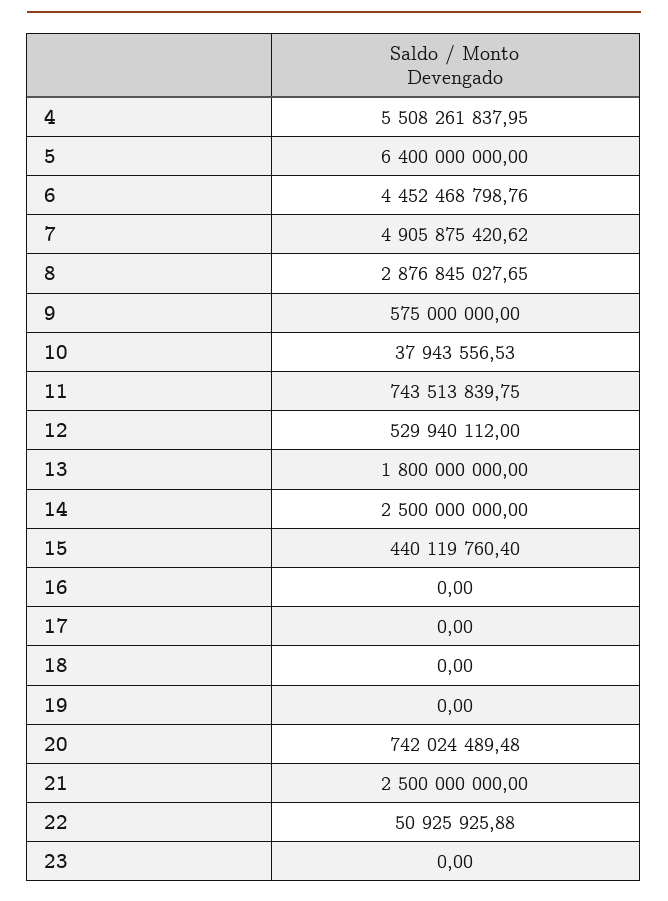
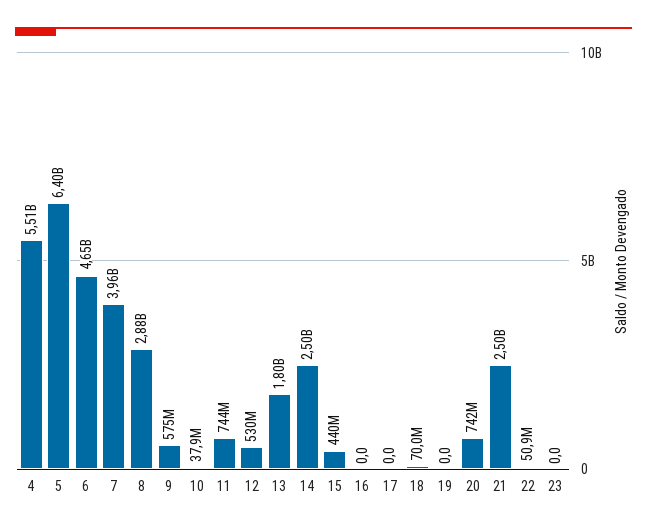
  {
    "4": 5508261837.95,
    "5": 6400000000,
-   "6": 4452468798.76,
+   "6": 4650000000,
-   "7": 4905875420.62,
+   "7": 3960000000,
    "8": 2876845027.65,
    "9": 575000000,
    "10": 37943556.53,
    "11": 743513839.75,
    "12": 529940112,
    "13": 1800000000,
    "14": 2500000000,
    "15": 440119760.4,
    "16": 0,
    "17": 0,
-   "18": 0,
+   "18": 70000000,
    "19": 0,
    "20": 742024489.48,
    "21": 2500000000,
    "22": 50925925.88,
    "23": 0
  }

